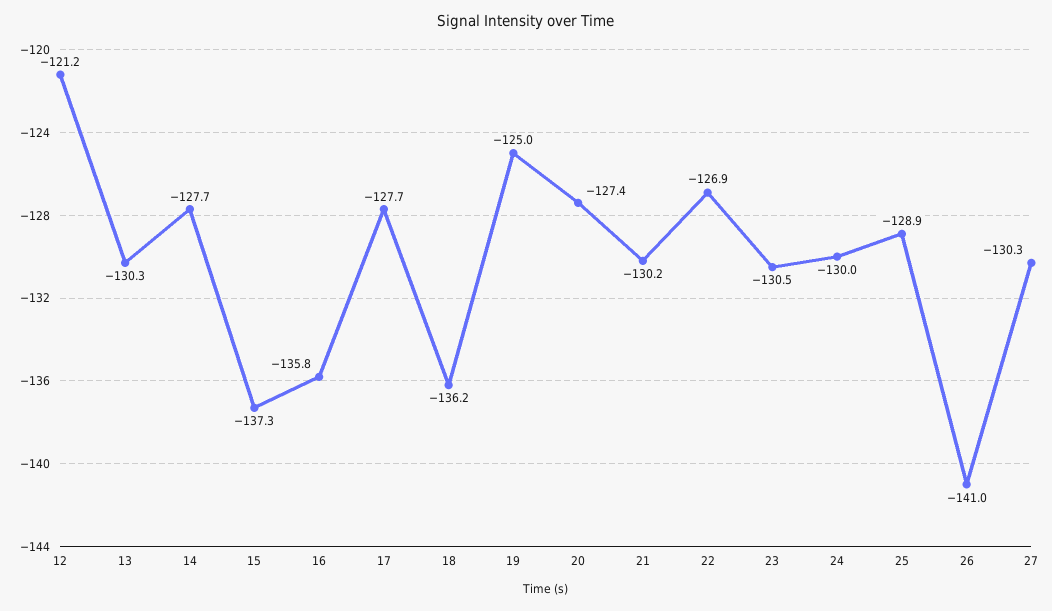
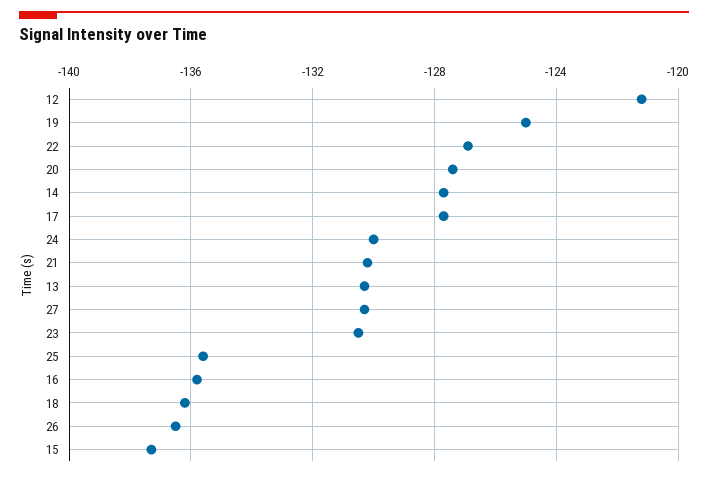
  {
    "12": -121.2,
    "13": -130.3,
    "14": -127.7,
    "15": -137.3,
    "16": -135.8,
    "17": -127.7,
    "18": -136.2,
    "19": -125,
    "20": -127.4,
    "21": -130.2,
    "22": -126.9,
    "23": -130.5,
    "24": -130,
-   "25": -128.9,
+   "25": -135.5,
-   "26": -141,
+   "26": -136.5,
    "27": -130.3
  }

